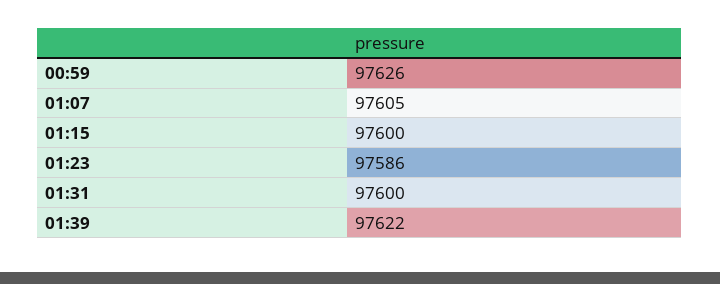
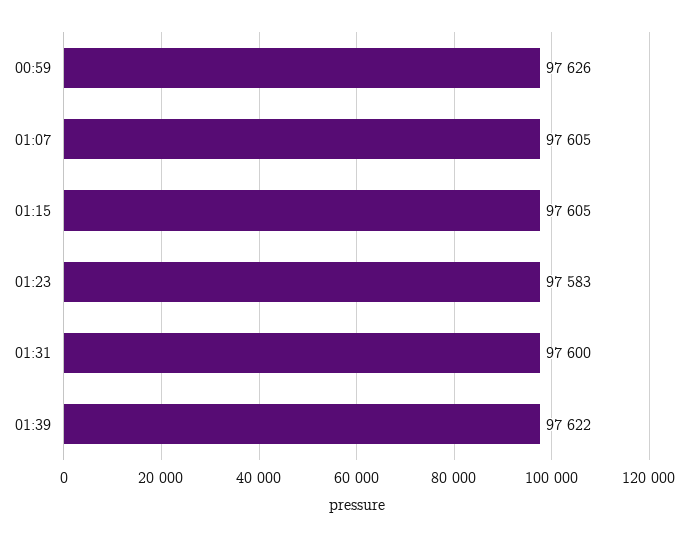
  {
    "00:59": 97626,
    "01:07": 97605,
-   "01:15": 97600,
+   "01:15": 97605,
-   "01:23": 97586,
+   "01:23": 97583,
    "01:31": 97600,
    "01:39": 97622
  }

